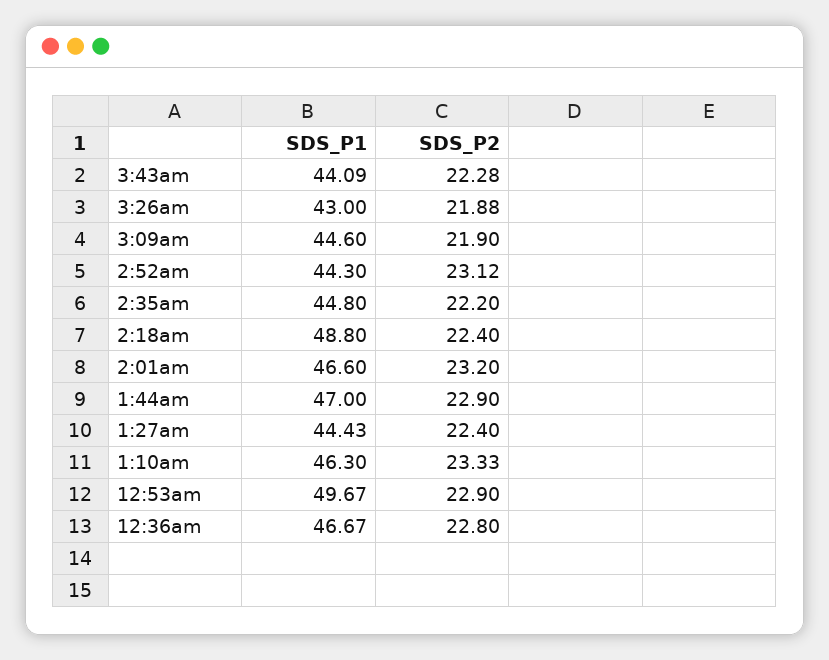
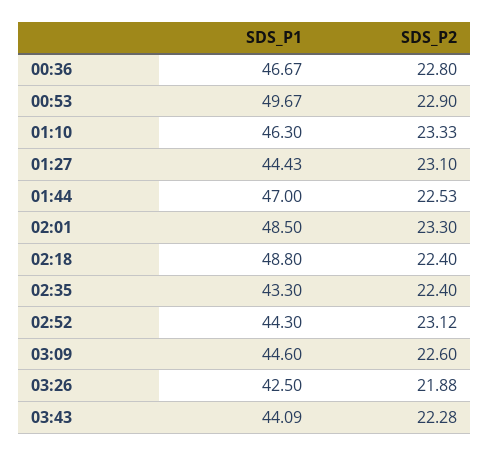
  {
    "SDS_P1": {
      "3:43am": 44.09,
-     "3:26am": 43,
+     "3:26am": 42.5,
      "3:09am": 44.6,
      "2:52am": 44.3,
-     "2:35am": 44.8,
+     "2:35am": 43.3,
      "2:18am": 48.8,
-     "2:01am": 46.6,
+     "2:01am": 48.5,
      "1:44am": 47,
      "1:27am": 44.43,
      "1:10am": 46.3,
      "12:53am": 49.67,
      "12:36am": 46.67
    },
    "SDS_P2": {
      "3:43am": 22.28,
      "3:26am": 21.88,
-     "3:09am": 21.9,
+     "3:09am": 22.6,
      "2:52am": 23.12,
-     "2:35am": 22.2,
+     "2:35am": 22.4,
      "2:18am": 22.4,
-     "2:01am": 23.2,
+     "2:01am": 23.3,
-     "1:44am": 22.9,
+     "1:44am": 22.53,
-     "1:27am": 22.4,
+     "1:27am": 23.1,
      "1:10am": 23.33,
      "12:53am": 22.9,
      "12:36am": 22.8
    }
  }

